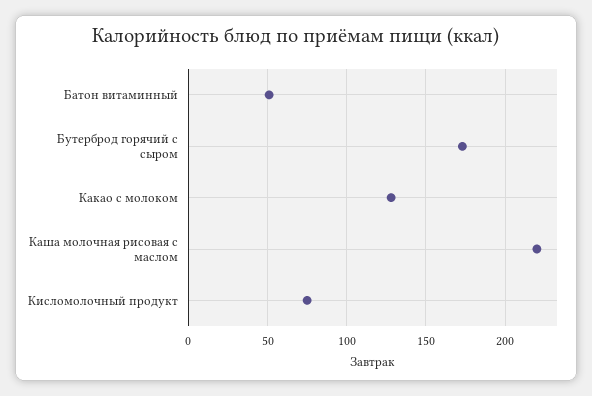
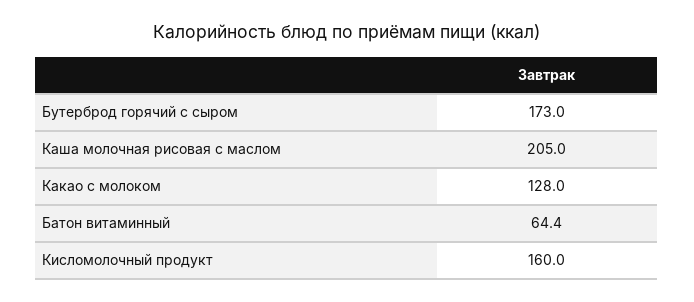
  {
-   "Батон витаминный": 50,
+   "Батон витаминный": 64.4,
    "Бутерброд горячий с сыром": 173,
    "Какао с молоком": 128,
-   "Каша молочная рисовая с маслом": 220,
+   "Каша молочная рисовая с маслом": 205,
-   "Кисломолочный продукт": 75
+   "Кисломолочный продукт": 160
  }

